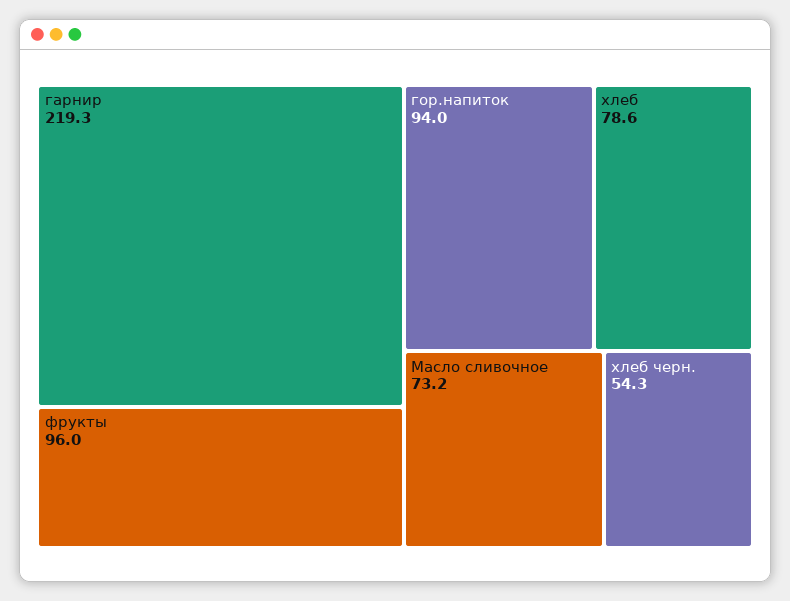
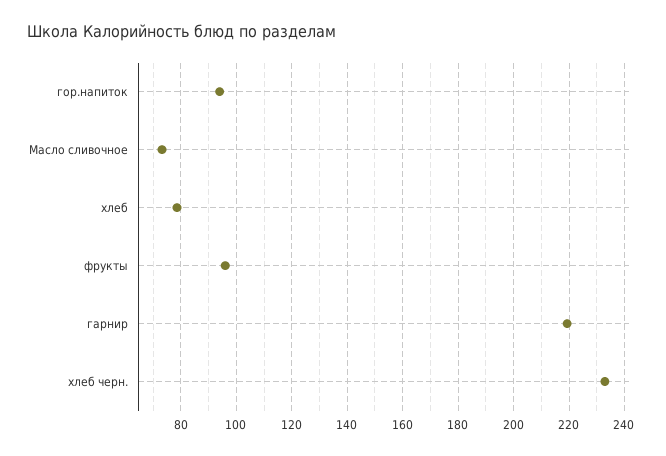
  {
    "гарнир": 219.3,
    "фрукты": 96,
    "гор.напиток": 94,
    "хлеб": 78.6,
    "Масло сливочное": 73.2,
-   "хлеб черн.": 54.3
+   "хлеб черн.": 232.5
  }

